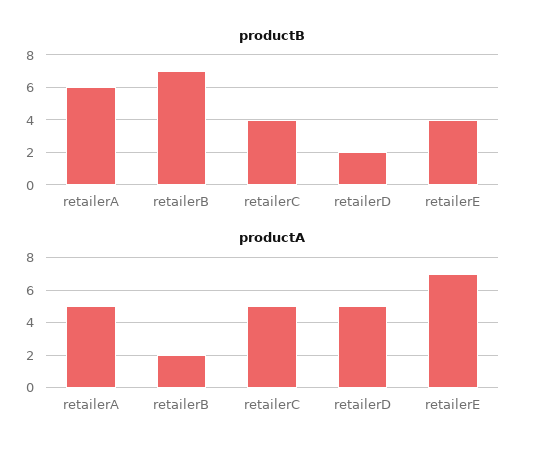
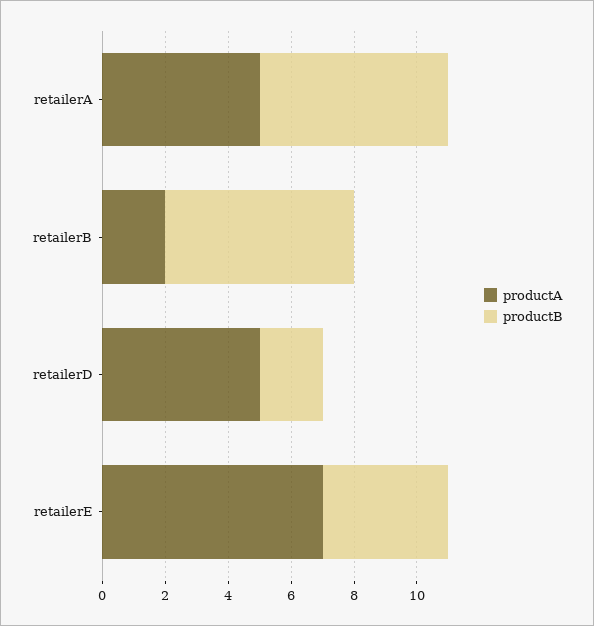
  {
    "productB": {
      "retailerA": 6,
-     "retailerB": 7,
+     "retailerB": 6,
-     "retailerC": 4,
      "retailerD": 2,
      "retailerE": 4
    },
    "productA": {
      "retailerA": 5,
      "retailerB": 2,
-     "retailerC": 5,
      "retailerD": 5,
      "retailerE": 7
    }
  }

